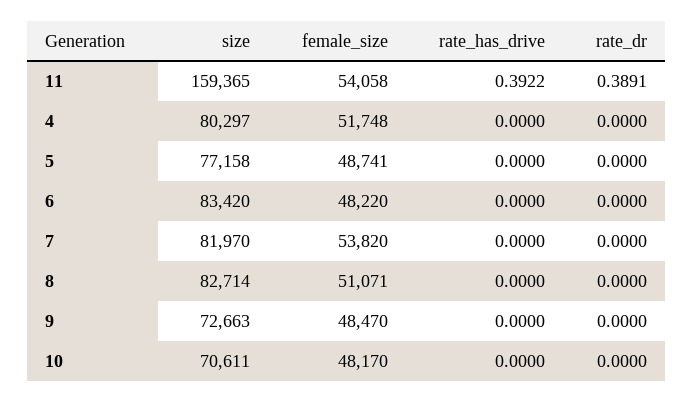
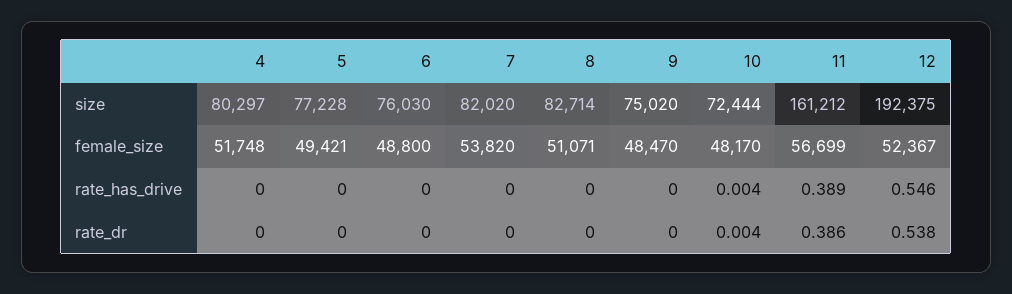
  {
    "size": {
-     "11": 159365,
+     "11": 161212,
      "4": 80297,
-     "5": 77158,
+     "5": 77228,
-     "6": 83420,
+     "6": 76030,
-     "7": 81970,
+     "7": 82020,
      "8": 82714,
-     "9": 72663,
+     "9": 75020,
-     "10": 70611
+     "10": 72444,
+     "12": 192375
    },
    "female_size": {
-     "11": 54058,
+     "11": 56699,
      "4": 51748,
-     "5": 48741,
+     "5": 49421,
-     "6": 48220,
+     "6": 48800,
      "7": 53820,
      "8": 51071,
      "9": 48470,
-     "10": 48170
+     "10": 48170,
+     "12": 52367
    },
    "rate_has_drive": {
-     "11": 0.3922,
+     "11": 0.389,
      "4": 0,
      "5": 0,
      "6": 0,
      "7": 0,
      "8": 0,
      "9": 0,
-     "10": 0
+     "10": 0.004,
+     "12": 0.546
    },
    "rate_dr": {
-     "11": 0.3891,
+     "11": 0.386,
      "4": 0,
      "5": 0,
      "6": 0,
      "7": 0,
      "8": 0,
      "9": 0,
-     "10": 0
+     "10": 0.004,
+     "12": 0.538
    }
  }

